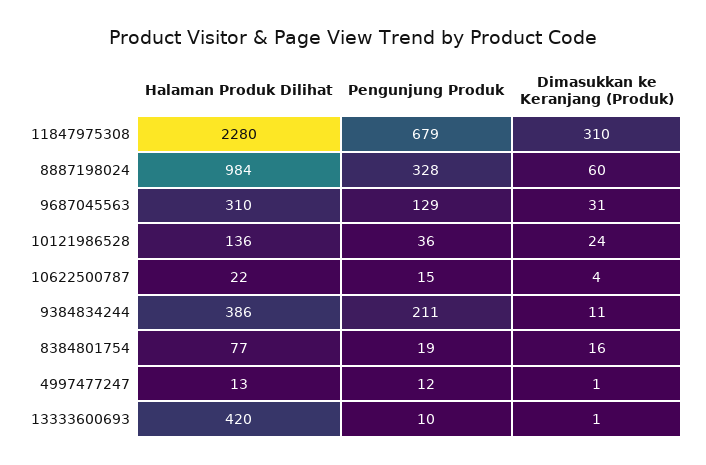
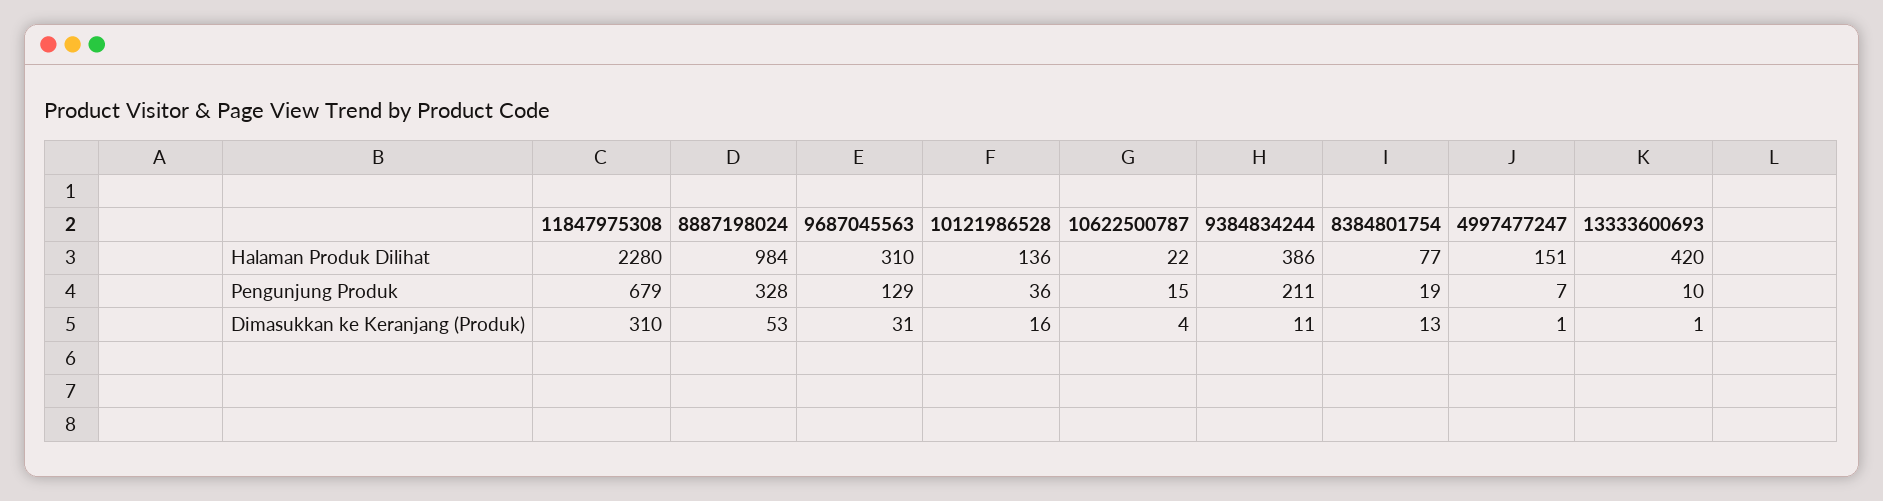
  {
    "Halaman Produk Dilihat": {
      "11847975308": 2280,
      "8887198024": 984,
      "9687045563": 310,
      "10121986528": 136,
      "10622500787": 22,
      "9384834244": 386,
      "8384801754": 77,
-     "4997477247": 13,
+     "4997477247": 151,
      "13333600693": 420
    },
    "Pengunjung Produk": {
      "11847975308": 679,
      "8887198024": 328,
      "9687045563": 129,
      "10121986528": 36,
      "10622500787": 15,
      "9384834244": 211,
      "8384801754": 19,
-     "4997477247": 12,
+     "4997477247": 7,
      "13333600693": 10
    },
    "Dimasukkan ke Keranjang (Produk)": {
      "11847975308": 310,
-     "8887198024": 60,
+     "8887198024": 53,
      "9687045563": 31,
-     "10121986528": 24,
+     "10121986528": 16,
      "10622500787": 4,
      "9384834244": 11,
-     "8384801754": 16,
+     "8384801754": 13,
      "4997477247": 1,
      "13333600693": 1
    }
  }

